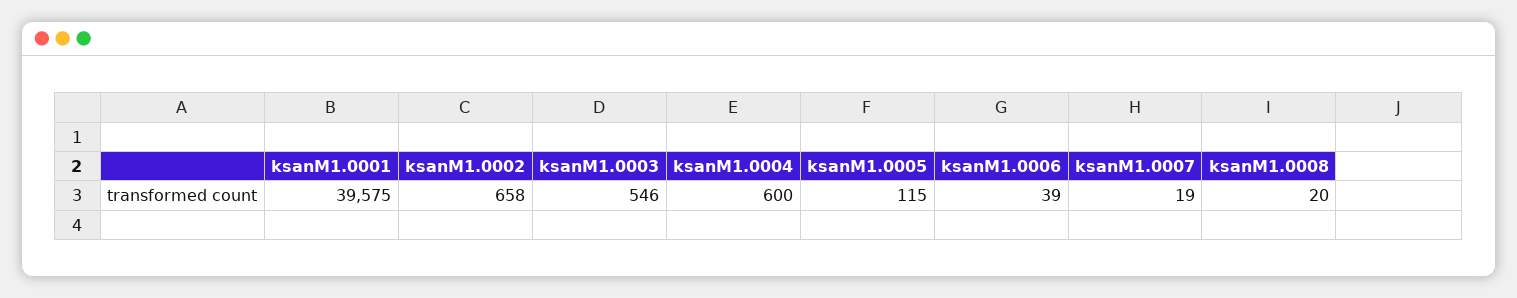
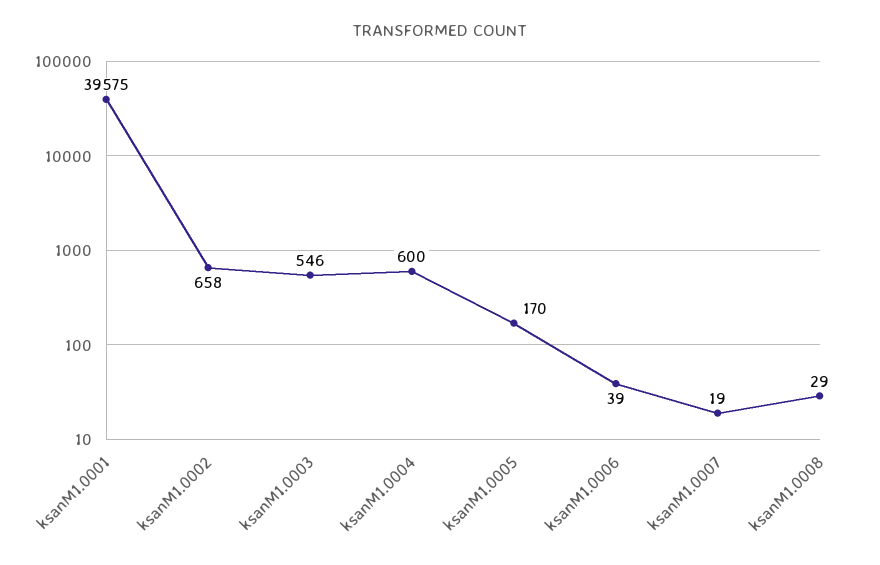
  {
    "ksanM1.0001": 39575,
    "ksanM1.0002": 658,
    "ksanM1.0003": 546,
    "ksanM1.0004": 600,
-   "ksanM1.0005": 115,
+   "ksanM1.0005": 170,
    "ksanM1.0006": 39,
    "ksanM1.0007": 19,
-   "ksanM1.0008": 20
+   "ksanM1.0008": 29
  }

